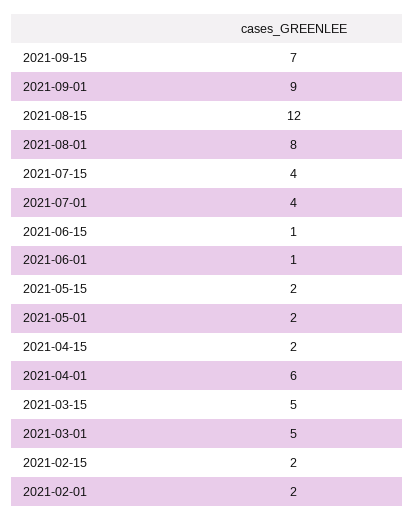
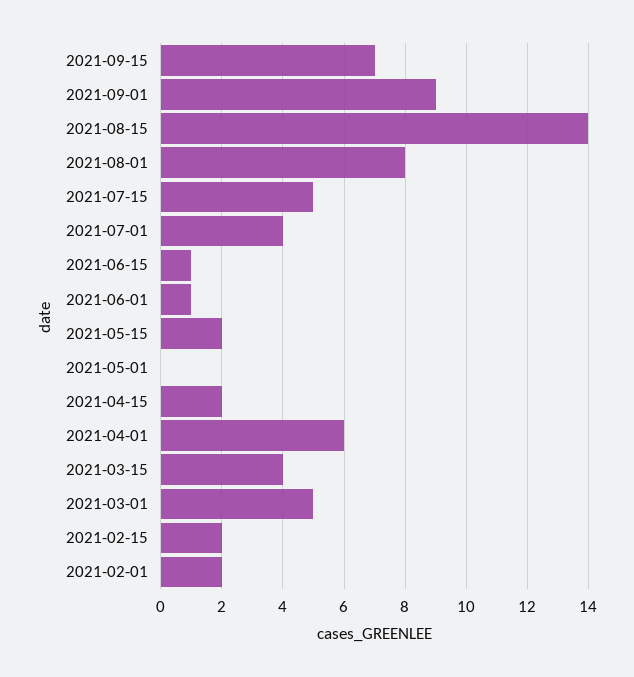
  {
    "2021-09-15": 7,
    "2021-09-01": 9,
-   "2021-08-15": 12,
+   "2021-08-15": 14,
    "2021-08-01": 8,
-   "2021-07-15": 4,
+   "2021-07-15": 5,
    "2021-07-01": 4,
    "2021-06-15": 1,
    "2021-06-01": 1,
    "2021-05-15": 2,
-   "2021-05-01": 2,
+   "2021-05-01": 0,
    "2021-04-15": 2,
    "2021-04-01": 6,
-   "2021-03-15": 5,
+   "2021-03-15": 4,
    "2021-03-01": 5,
    "2021-02-15": 2,
    "2021-02-01": 2
  }

